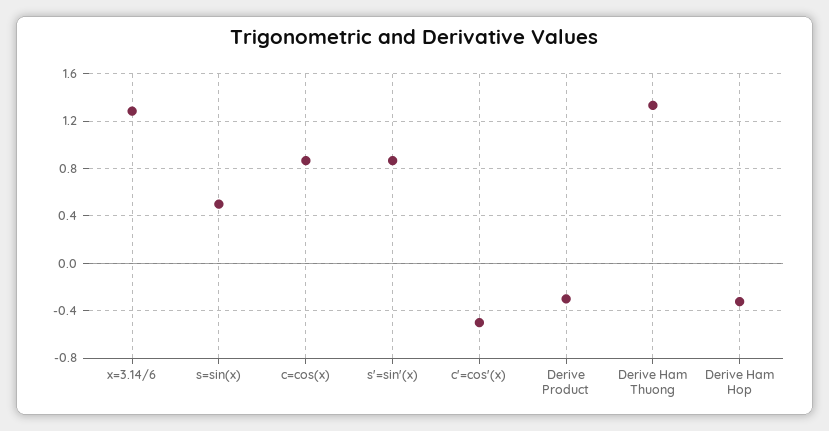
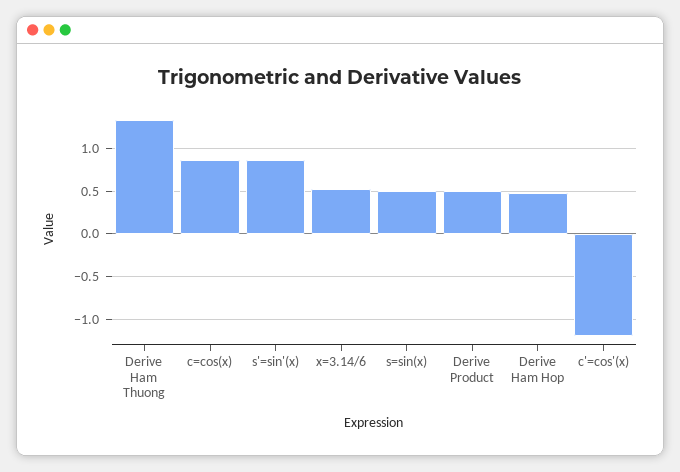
  {
-   "x=3.14/6": 1.3,
+   "x=3.14/6": 0.5,
    "s=sin(x)": 0.5,
    "c=cos(x)": 0.9,
    "s'=sin'(x)": 0.9,
-   "c'=cos'(x)": -0.5,
+   "c'=cos'(x)": -1.2,
-   "Derive Product": -0.3,
+   "Derive Product": 0.5,
    "Derive Ham Thuong": 1.3,
-   "Derive Ham Hop": -0.3
+   "Derive Ham Hop": 0.5
  }

